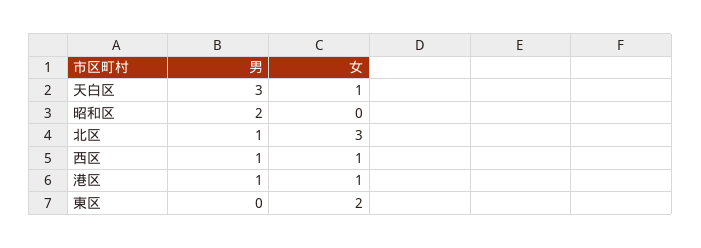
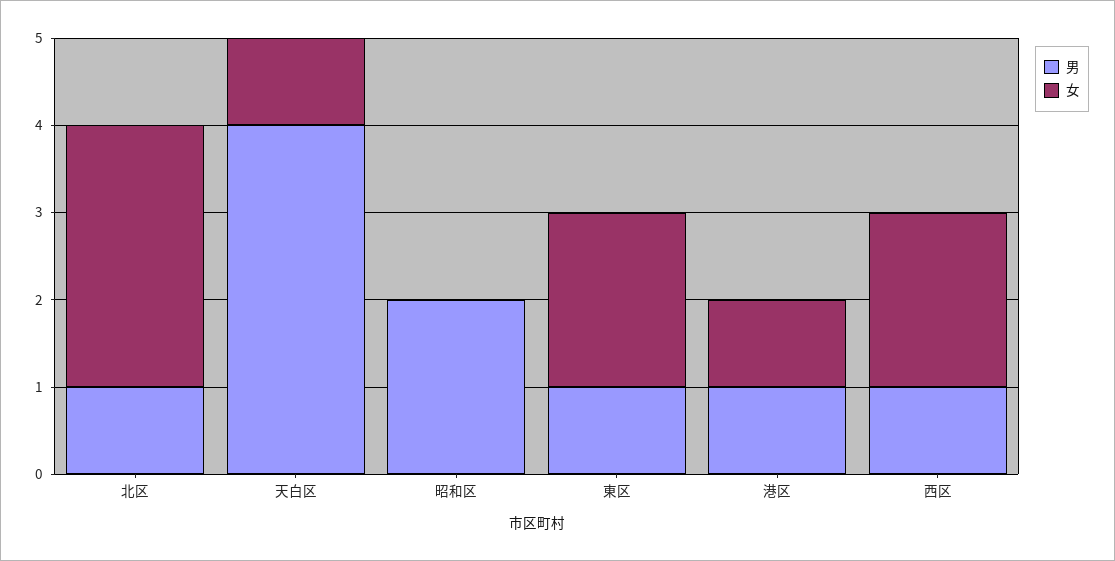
  {
    "男": {
-     "天白区": 3,
+     "天白区": 4,
      "昭和区": 2,
      "北区": 1,
      "西区": 1,
      "港区": 1,
-     "東区": 0
+     "東区": 1
    },
    "女": {
      "天白区": 1,
      "昭和区": 0,
      "北区": 3,
-     "西区": 1,
+     "西区": 2,
      "港区": 1,
      "東区": 2
    }
  }

